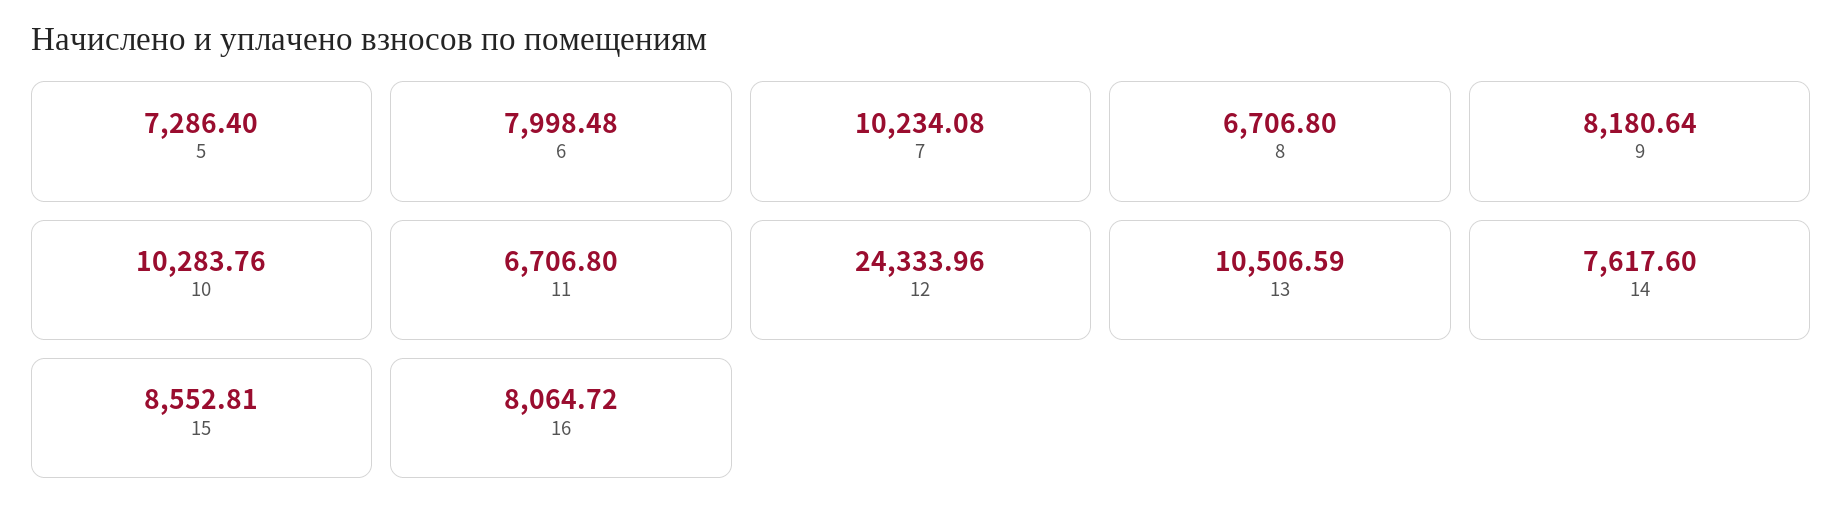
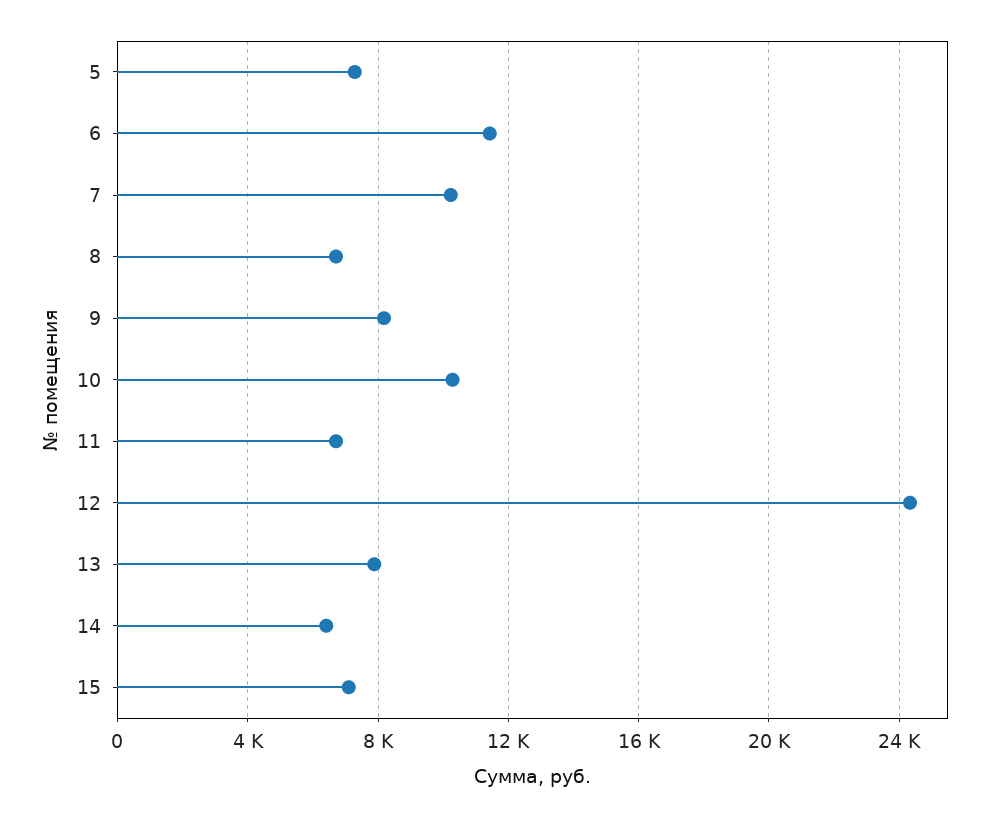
  {
    "5": 7286.4,
-   "6": 7998.48,
+   "6": 11500,
    "7": 10234.08,
    "8": 6706.8,
    "9": 8180.64,
    "10": 10283.76,
    "11": 6706.8,
    "12": 24333.96,
-   "13": 10506.59,
+   "13": 8000,
-   "14": 7617.6,
+   "14": 6500,
-   "15": 8552.81,
+   "15": 7000
-   "16": 8064.72
  }

